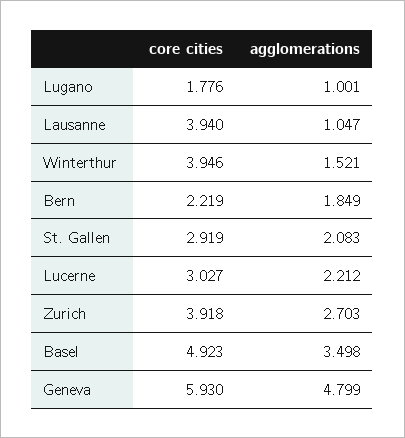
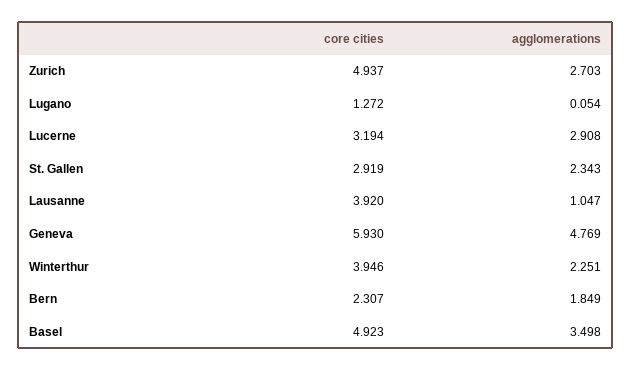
  {
    "core cities": {
-     "Lugano": 1.776,
+     "Lugano": 1.272,
-     "Lausanne": 3.94,
+     "Lausanne": 3.92,
      "Winterthur": 3.946,
-     "Bern": 2.219,
+     "Bern": 2.307,
      "St. Gallen": 2.919,
-     "Lucerne": 3.027,
+     "Lucerne": 3.194,
-     "Zurich": 3.918,
+     "Zurich": 4.937,
      "Basel": 4.923,
      "Geneva": 5.93
    },
    "agglomerations": {
-     "Lugano": 1.001,
+     "Lugano": 0.054,
      "Lausanne": 1.047,
-     "Winterthur": 1.521,
+     "Winterthur": 2.251,
      "Bern": 1.849,
-     "St. Gallen": 2.083,
+     "St. Gallen": 2.343,
-     "Lucerne": 2.212,
+     "Lucerne": 2.908,
      "Zurich": 2.703,
      "Basel": 3.498,
-     "Geneva": 4.799
+     "Geneva": 4.769
    }
  }

